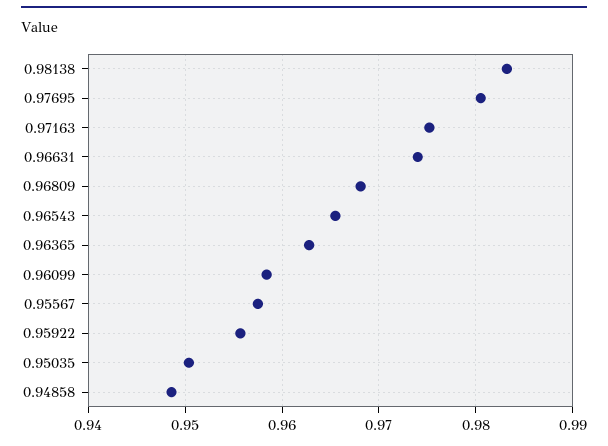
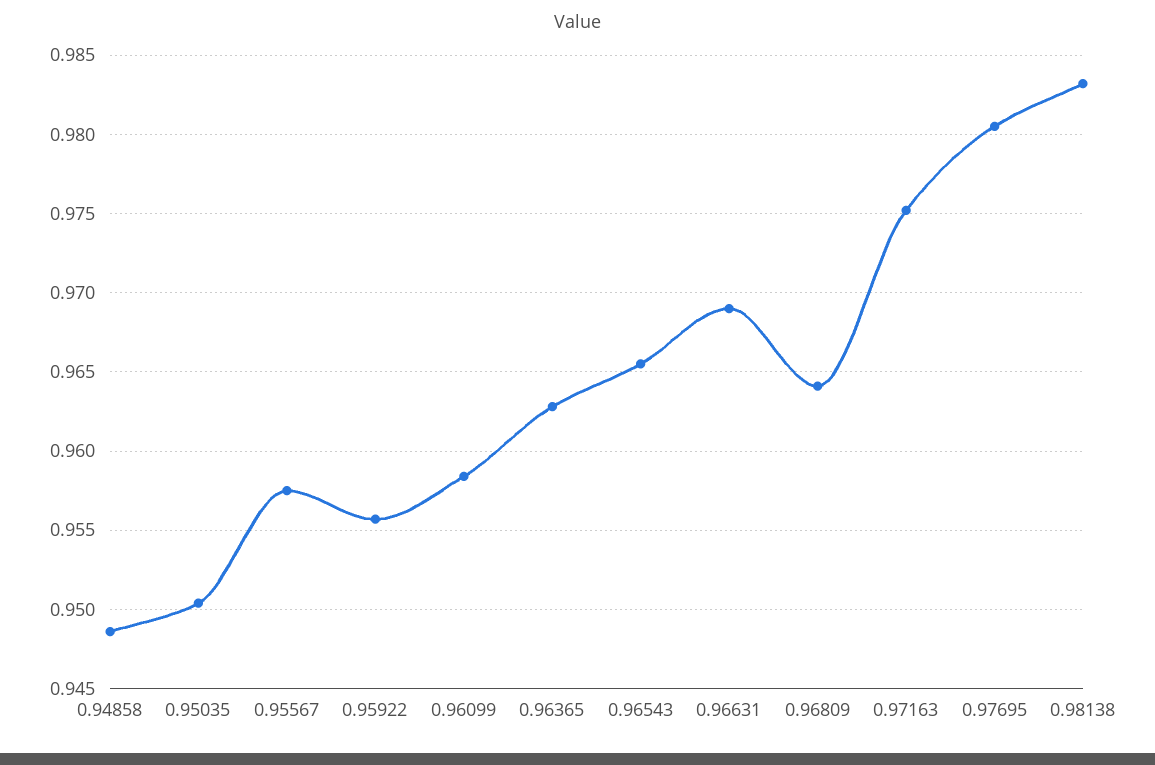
  {
    "0.98138": 0.983,
    "0.97695": 0.9805,
    "0.97163": 0.975,
-   "0.96631": 0.974,
+   "0.96631": 0.969,
-   "0.96809": 0.968,
+   "0.96809": 0.964,
    "0.96543": 0.9655,
    "0.96365": 0.963,
    "0.96099": 0.9585,
    "0.95567": 0.9575,
    "0.95922": 0.9555,
    "0.95035": 0.9505,
    "0.94858": 0.9485
  }

